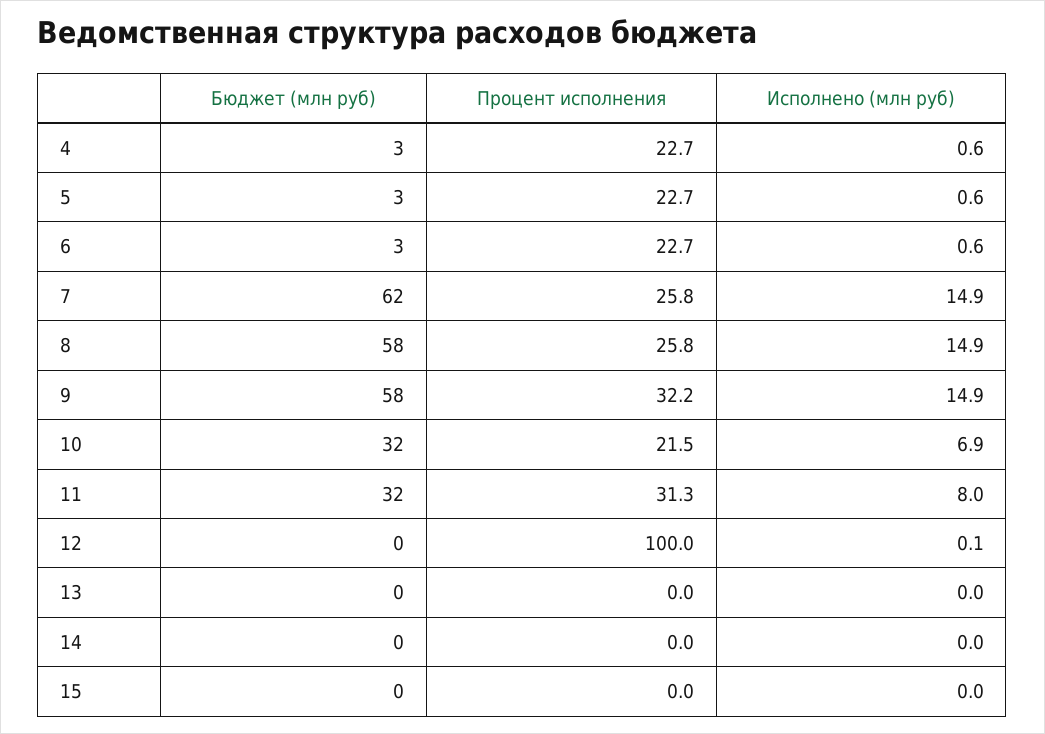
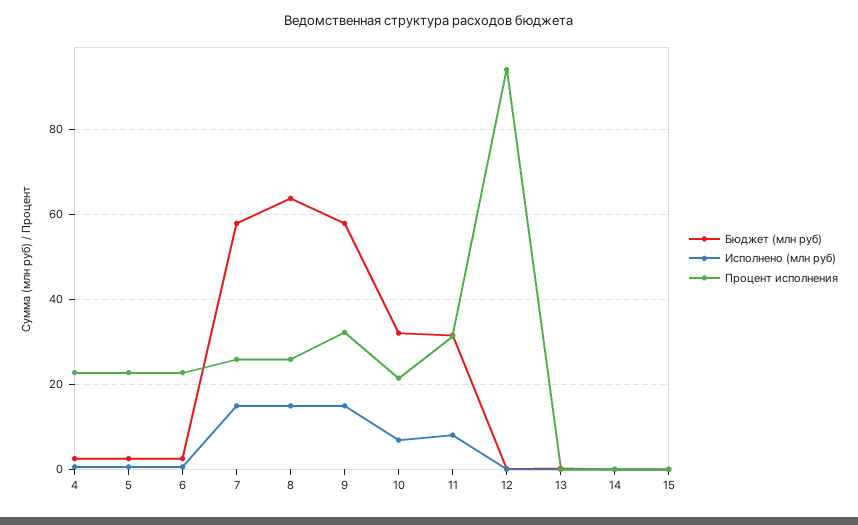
  {
    "Бюджет (млн руб)": {
      "4": 3,
      "5": 3,
      "6": 3,
-     "7": 62,
+     "7": 58,
-     "8": 58,
+     "8": 64,
      "9": 58,
      "10": 32,
      "11": 32,
      "12": 0,
      "13": 0,
      "14": 0,
      "15": 0
    },
    "Процент исполнения": {
      "4": 22.7,
      "5": 22.7,
      "6": 22.7,
      "7": 25.8,
      "8": 25.8,
      "9": 32.2,
      "10": 21.5,
      "11": 31.3,
-     "12": 100,
+     "12": 94,
      "13": 0,
      "14": 0,
      "15": 0
    },
    "Исполнено (млн руб)": {
      "4": 0.6,
      "5": 0.6,
      "6": 0.6,
      "7": 14.9,
      "8": 14.9,
      "9": 14.9,
      "10": 6.9,
      "11": 8,
      "12": 0.1,
      "13": 0,
      "14": 0,
      "15": 0
    }
  }

